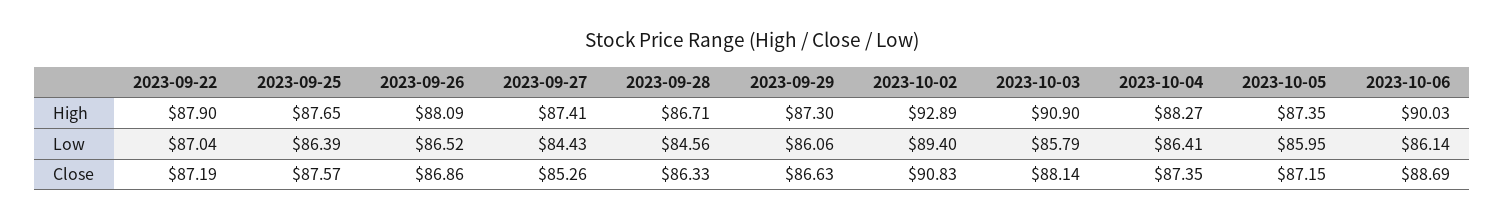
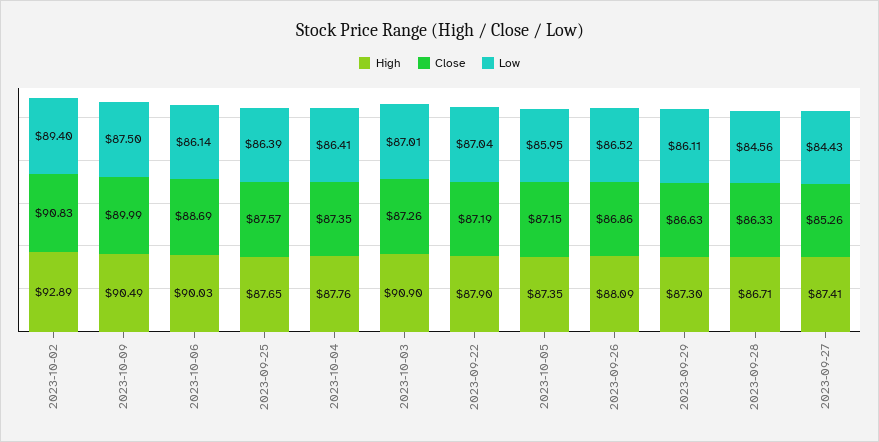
  {
    "High": {
      "2023-09-22": 87.9,
      "2023-09-25": 87.65,
      "2023-09-26": 88.09,
      "2023-09-27": 87.41,
      "2023-09-28": 86.71,
      "2023-09-29": 87.3,
      "2023-10-02": 92.89,
      "2023-10-03": 90.9,
-     "2023-10-04": 88.27,
+     "2023-10-04": 87.76,
      "2023-10-05": 87.35,
-     "2023-10-06": 90.03
+     "2023-10-06": 90.03,
+     "2023-10-09": 90.49
    },
    "Low": {
      "2023-09-22": 87.04,
      "2023-09-25": 86.39,
      "2023-09-26": 86.52,
      "2023-09-27": 84.43,
      "2023-09-28": 84.56,
-     "2023-09-29": 86.06,
+     "2023-09-29": 86.11,
      "2023-10-02": 89.4,
-     "2023-10-03": 85.79,
+     "2023-10-03": 87.01,
      "2023-10-04": 86.41,
      "2023-10-05": 85.95,
-     "2023-10-06": 86.14
+     "2023-10-06": 86.14,
+     "2023-10-09": 87.5
    },
    "Close": {
      "2023-09-22": 87.19,
      "2023-09-25": 87.57,
      "2023-09-26": 86.86,
      "2023-09-27": 85.26,
      "2023-09-28": 86.33,
      "2023-09-29": 86.63,
      "2023-10-02": 90.83,
-     "2023-10-03": 88.14,
+     "2023-10-03": 87.26,
      "2023-10-04": 87.35,
      "2023-10-05": 87.15,
-     "2023-10-06": 88.69
+     "2023-10-06": 88.69,
+     "2023-10-09": 89.99
    }
  }

